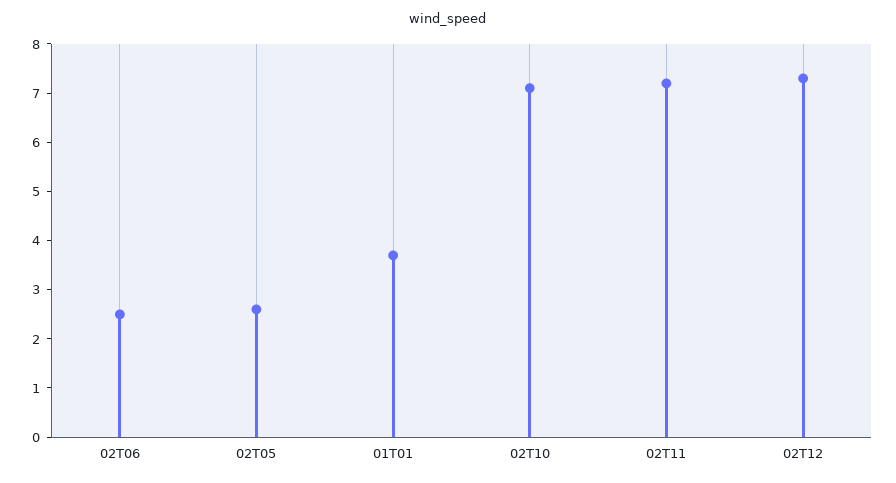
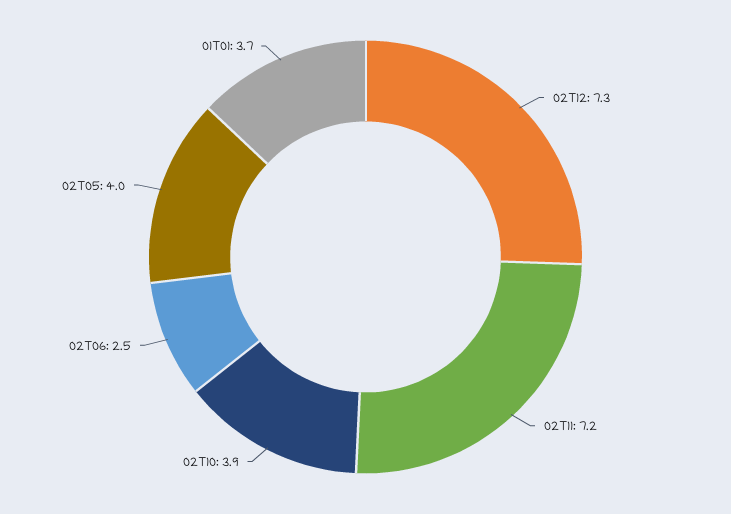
  {
    "02T06": 2.5,
-   "02T05": 2.5,
+   "02T05": 4,
    "01T01": 3.7,
-   "02T10": 7,
+   "02T10": 3.9,
    "02T11": 7.2,
    "02T12": 7.3
  }

